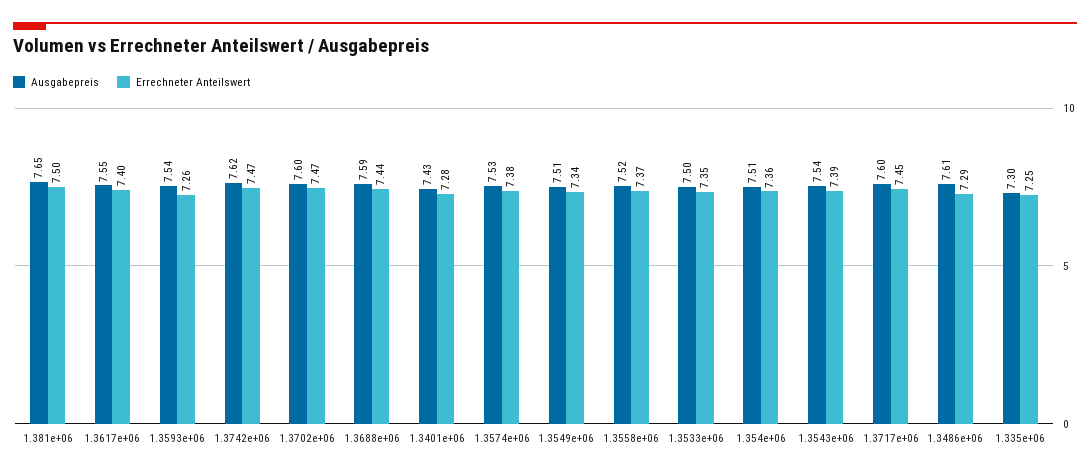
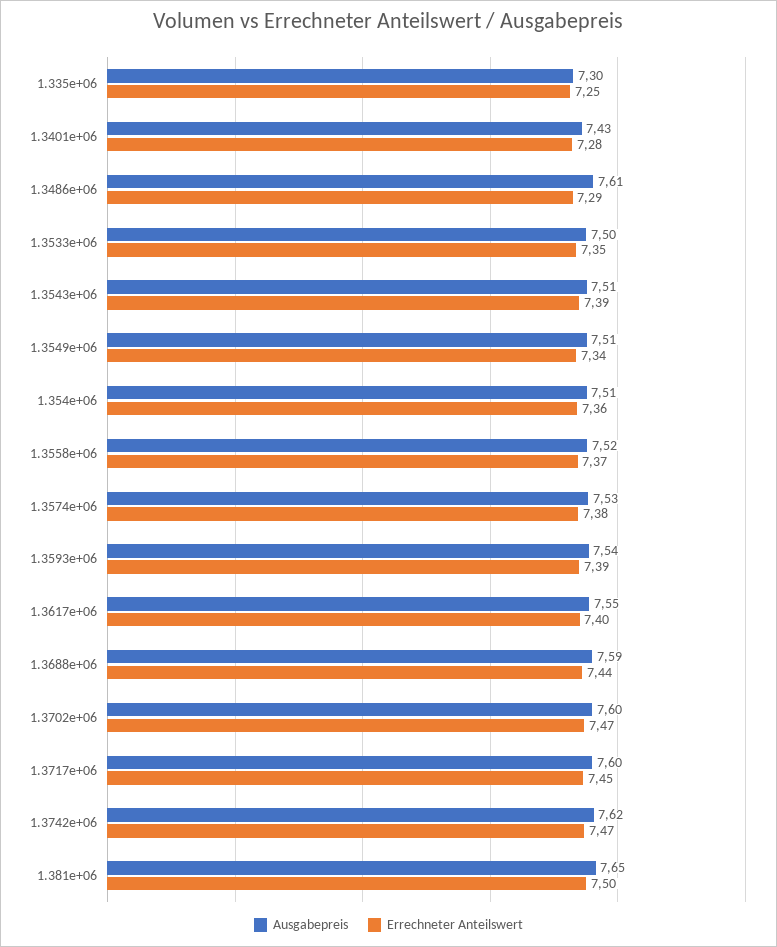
  {
    "Ausgabepreis": {
      "1.381e+06": 7.65,
      "1.3617e+06": 7.55,
      "1.3593e+06": 7.54,
      "1.3742e+06": 7.62,
      "1.3702e+06": 7.6,
      "1.3688e+06": 7.59,
      "1.3401e+06": 7.43,
      "1.3574e+06": 7.53,
      "1.3549e+06": 7.51,
      "1.3558e+06": 7.52,
      "1.3533e+06": 7.5,
      "1.354e+06": 7.51,
-     "1.3543e+06": 7.54,
+     "1.3543e+06": 7.51,
      "1.3717e+06": 7.6,
      "1.3486e+06": 7.61,
      "1.335e+06": 7.3
    },
    "Errechneter Anteilswert": {
      "1.381e+06": 7.5,
      "1.3617e+06": 7.4,
-     "1.3593e+06": 7.26,
+     "1.3593e+06": 7.39,
      "1.3742e+06": 7.47,
      "1.3702e+06": 7.47,
      "1.3688e+06": 7.44,
      "1.3401e+06": 7.28,
      "1.3574e+06": 7.38,
      "1.3549e+06": 7.34,
      "1.3558e+06": 7.37,
      "1.3533e+06": 7.35,
      "1.354e+06": 7.36,
      "1.3543e+06": 7.39,
      "1.3717e+06": 7.45,
      "1.3486e+06": 7.29,
      "1.335e+06": 7.25
    }
  }

